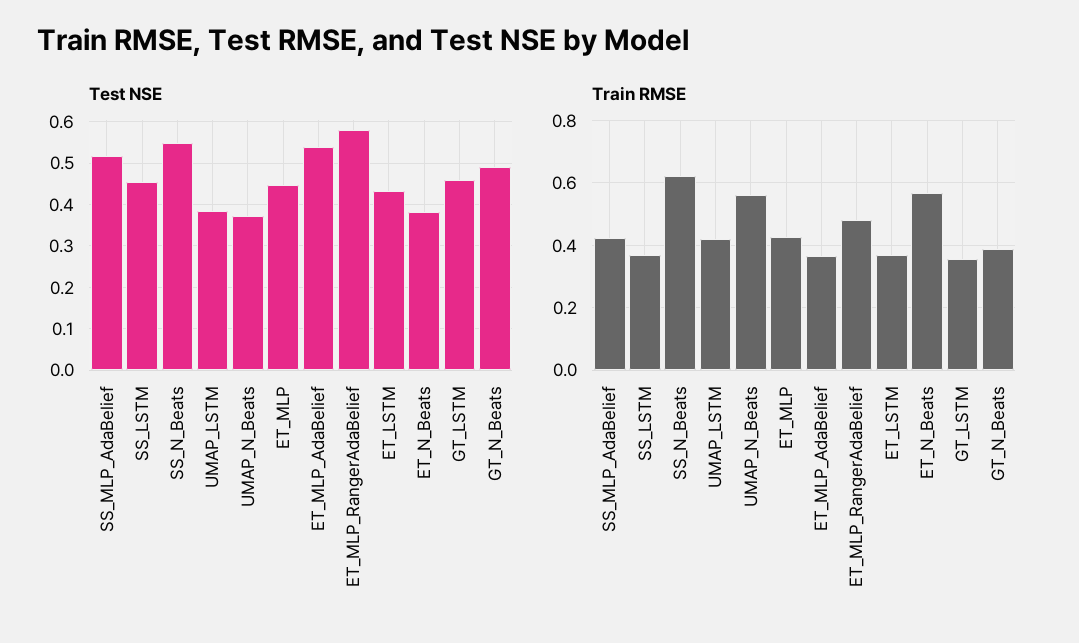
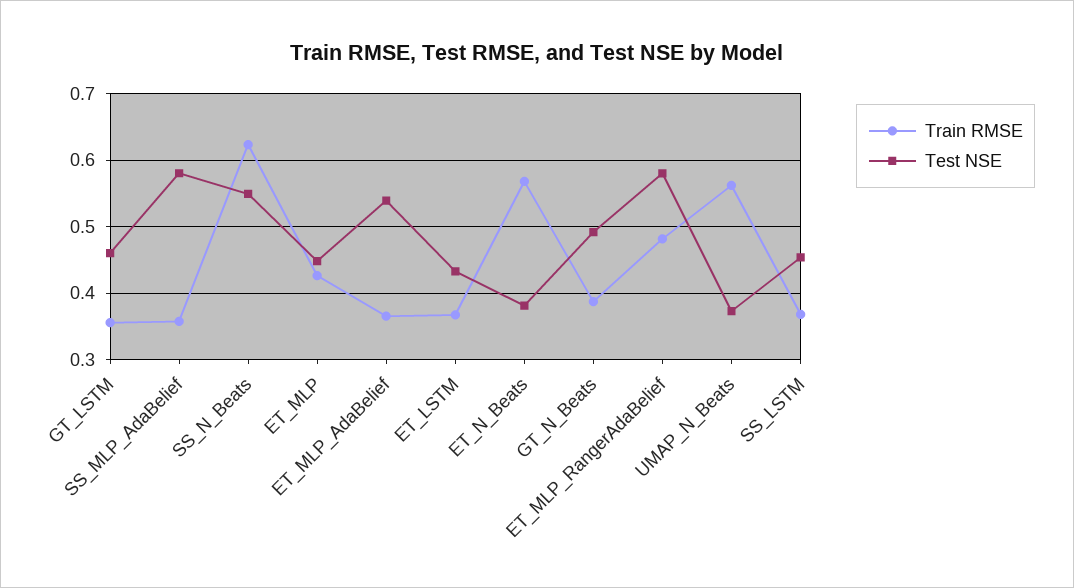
  {
    "Test NSE": {
-     "SS_MLP_AdaBelief": 0.52,
+     "SS_MLP_AdaBelief": 0.58,
      "SS_LSTM": 0.45,
      "SS_N_Beats": 0.55,
-     "UMAP_LSTM": 0.38,
      "UMAP_N_Beats": 0.37,
      "ET_MLP": 0.45,
      "ET_MLP_AdaBelief": 0.54,
      "ET_MLP_RangerAdaBelief": 0.58,
      "ET_LSTM": 0.43,
      "ET_N_Beats": 0.38,
      "GT_LSTM": 0.46,
      "GT_N_Beats": 0.49
    },
    "Train RMSE": {
-     "SS_MLP_AdaBelief": 0.42,
+     "SS_MLP_AdaBelief": 0.36,
      "SS_LSTM": 0.37,
      "SS_N_Beats": 0.62,
-     "UMAP_LSTM": 0.42,
      "UMAP_N_Beats": 0.56,
      "ET_MLP": 0.43,
      "ET_MLP_AdaBelief": 0.37,
      "ET_MLP_RangerAdaBelief": 0.48,
      "ET_LSTM": 0.37,
      "ET_N_Beats": 0.57,
      "GT_LSTM": 0.36,
      "GT_N_Beats": 0.39
    }
  }

